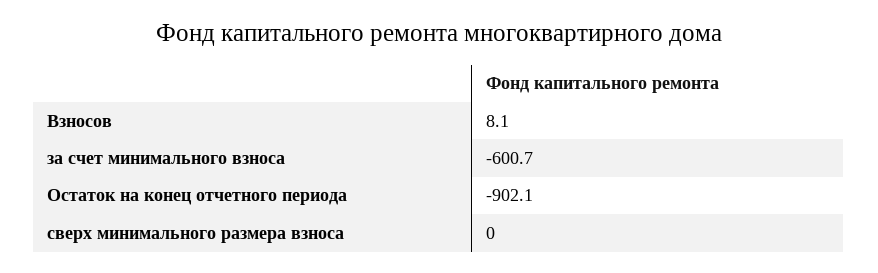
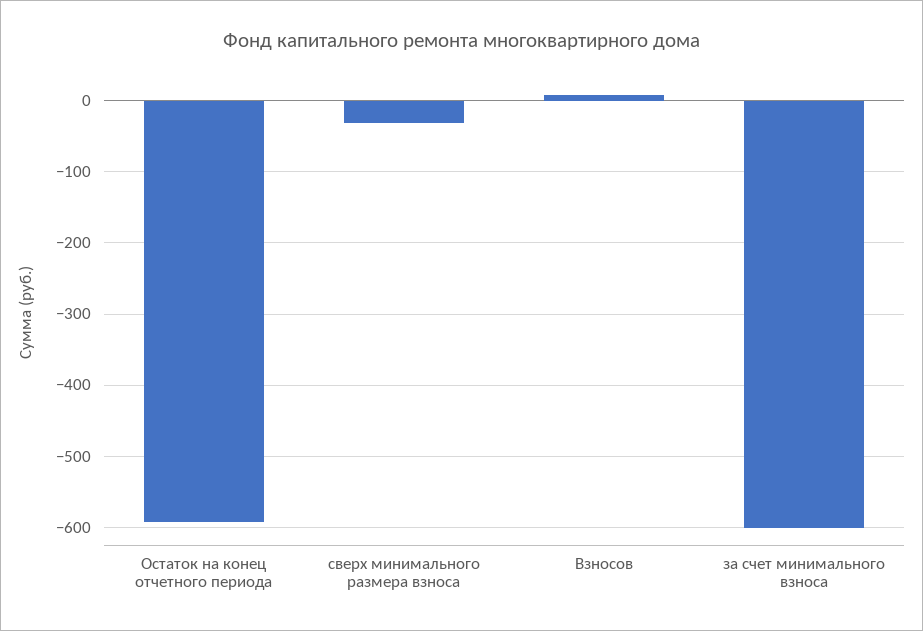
  {
    "Взносов": 8.1,
    "за счет минимального взноса": -600.7,
-   "Остаток на конец отчетного периода": -902.1,
+   "Остаток на конец отчетного периода": -590,
-   "сверх минимального размера взноса": 0
+   "сверх минимального размера взноса": -30
  }

